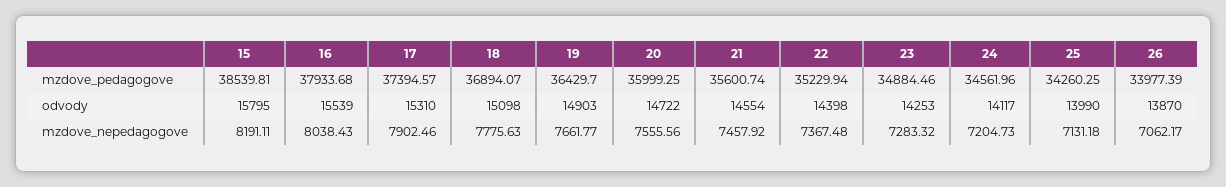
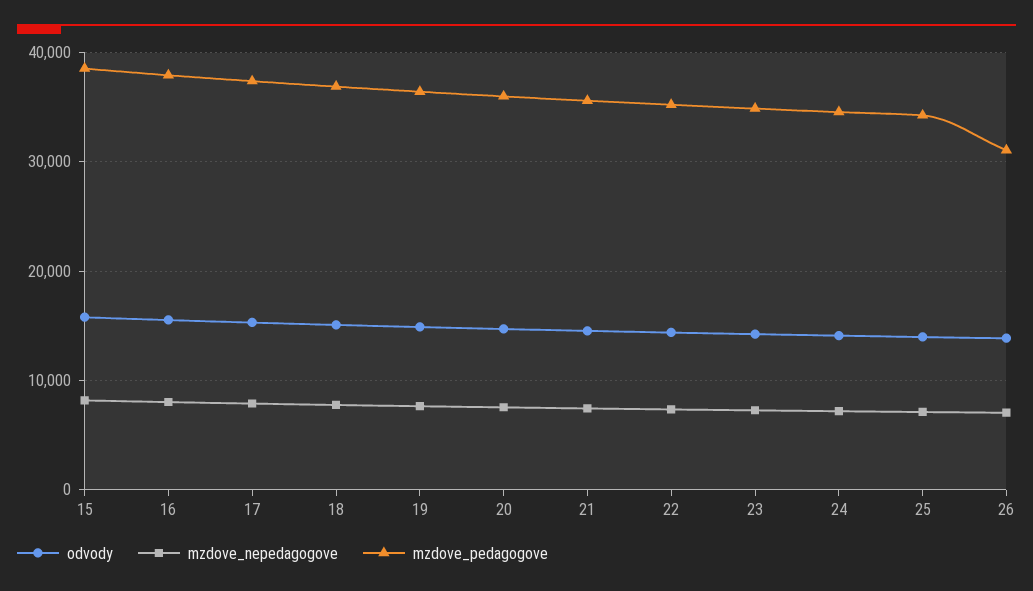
  {
    "mzdove_pedagogove": {
      "15": 38539.81,
      "16": 37933.68,
      "17": 37394.57,
      "18": 36894.07,
      "19": 36429.7,
      "20": 35999.25,
      "21": 35600.74,
      "22": 35229.94,
      "23": 34884.46,
      "24": 34561.96,
      "25": 34260.25,
-     "26": 33977.39
+     "26": 31000
    },
    "odvody": {
      "15": 15795,
      "16": 15539,
      "17": 15310,
      "18": 15098,
      "19": 14903,
      "20": 14722,
      "21": 14554,
      "22": 14398,
      "23": 14253,
      "24": 14117,
      "25": 13990,
      "26": 13870
    },
    "mzdove_nepedagogove": {
      "15": 8191.11,
      "16": 8038.43,
      "17": 7902.46,
      "18": 7775.63,
      "19": 7661.77,
      "20": 7555.56,
      "21": 7457.92,
      "22": 7367.48,
      "23": 7283.32,
      "24": 7204.73,
      "25": 7131.18,
      "26": 7062.17
    }
  }

